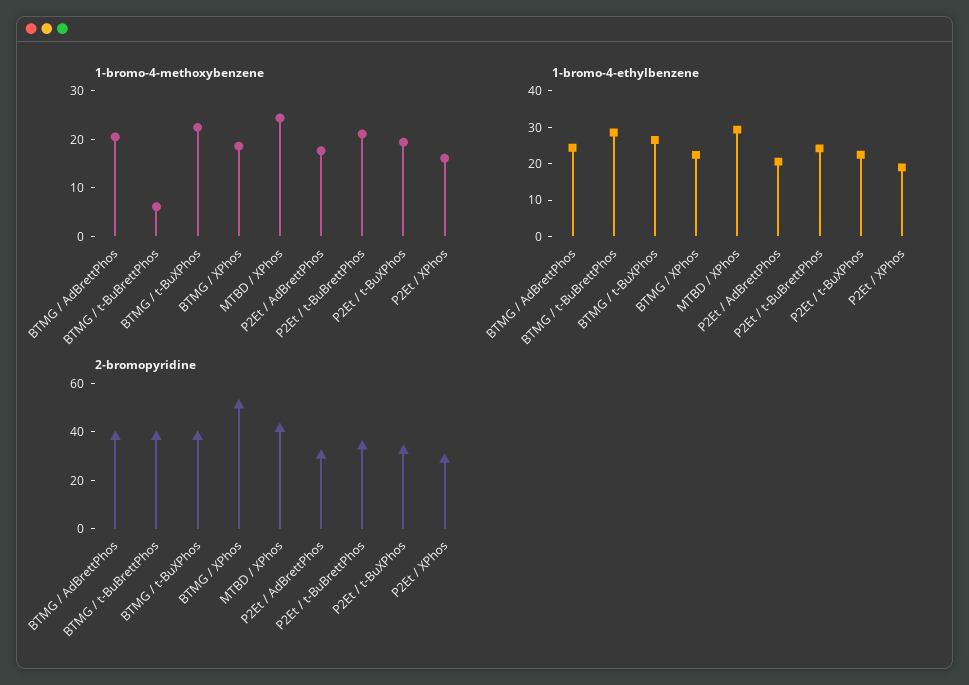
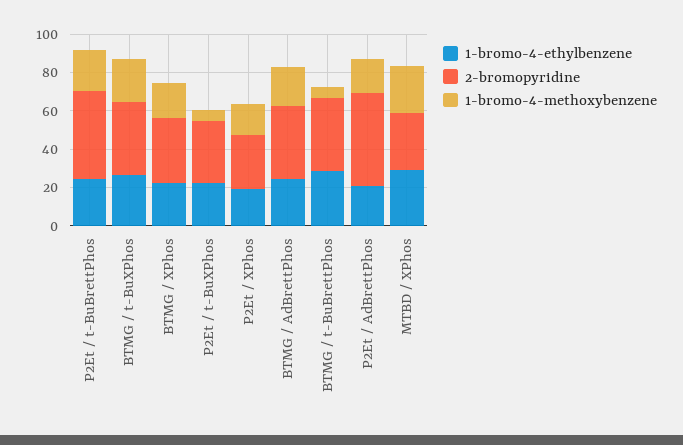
  {
    "1-bromo-4-methoxybenzene": {
      "BTMG / AdBrettPhos": 20,
      "BTMG / t-BuBrettPhos": 6,
      "BTMG / t-BuXPhos": 22,
      "BTMG / XPhos": 18,
      "MTBD / XPhos": 24,
      "P2Et / AdBrettPhos": 18,
      "P2Et / t-BuBrettPhos": 22,
-     "P2Et / t-BuXPhos": 20,
+     "P2Et / t-BuXPhos": 5,
      "P2Et / XPhos": 16
    },
    "1-bromo-4-ethylbenzene": {
      "BTMG / AdBrettPhos": 25,
      "BTMG / t-BuBrettPhos": 27.5,
      "BTMG / t-BuXPhos": 27.5,
      "BTMG / XPhos": 22.5,
      "MTBD / XPhos": 30,
      "P2Et / AdBrettPhos": 20,
      "P2Et / t-BuBrettPhos": 25,
      "P2Et / t-BuXPhos": 22.5,
      "P2Et / XPhos": 20
    },
    "2-bromopyridine": {
      "BTMG / AdBrettPhos": 40,
      "BTMG / t-BuBrettPhos": 40,
      "BTMG / t-BuXPhos": 40,
-     "BTMG / XPhos": 50,
+     "BTMG / XPhos": 35,
-     "MTBD / XPhos": 40,
+     "MTBD / XPhos": 30,
-     "P2Et / AdBrettPhos": 30,
+     "P2Et / AdBrettPhos": 50,
-     "P2Et / t-BuBrettPhos": 35,
+     "P2Et / t-BuBrettPhos": 45,
      "P2Et / t-BuXPhos": 30,
      "P2Et / XPhos": 30
    }
  }

